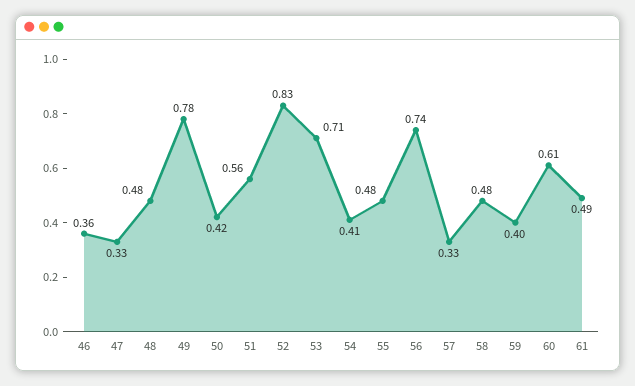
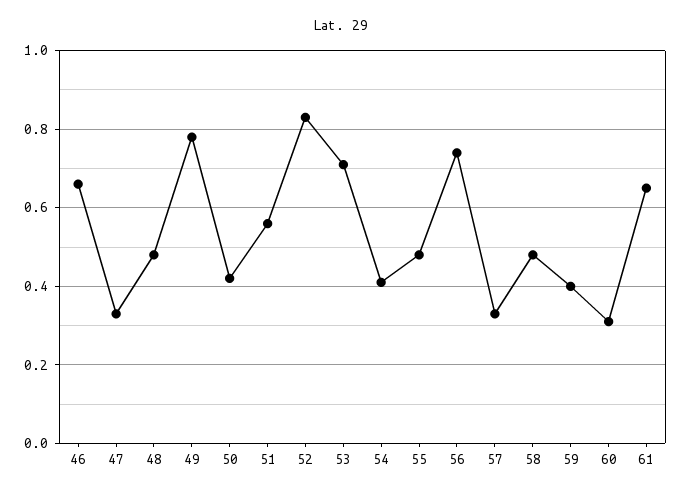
  {
-   "46": 0.36,
+   "46": 0.65,
    "47": 0.33,
    "48": 0.48,
    "49": 0.78,
    "50": 0.42,
    "51": 0.56,
    "52": 0.83,
    "53": 0.71,
    "54": 0.41,
    "55": 0.48,
    "56": 0.74,
    "57": 0.33,
    "58": 0.48,
    "59": 0.4,
-   "60": 0.61,
+   "60": 0.3,
-   "61": 0.49
+   "61": 0.65
  }

